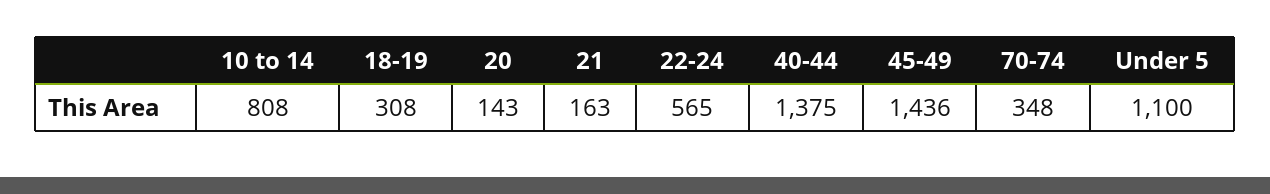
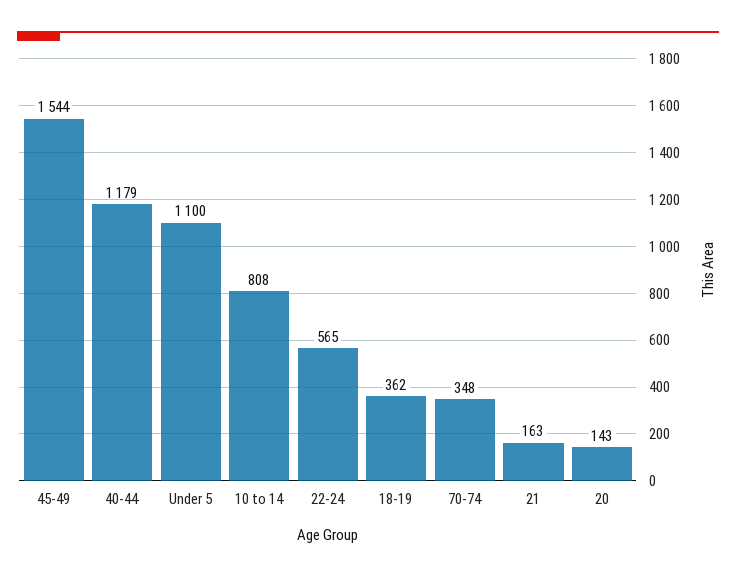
  {
    "10 to 14": 808,
-   "18-19": 308,
+   "18-19": 362,
    "20": 143,
    "21": 163,
    "22-24": 565,
-   "40-44": 1375,
+   "40-44": 1179,
-   "45-49": 1436,
+   "45-49": 1544,
    "70-74": 348,
    "Under 5": 1100
  }

